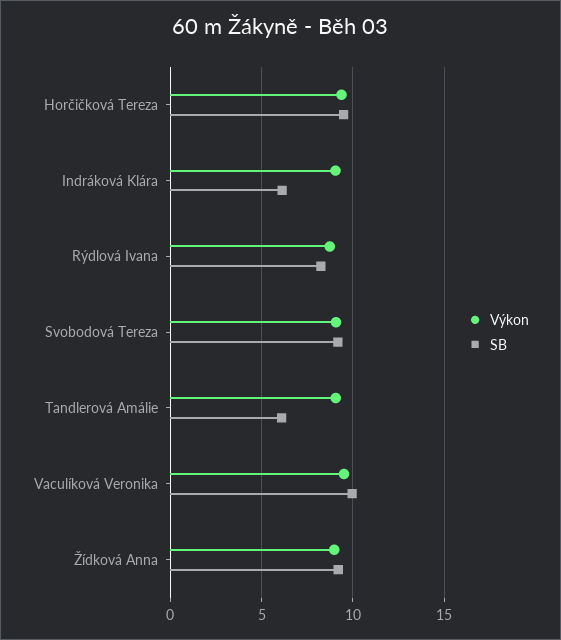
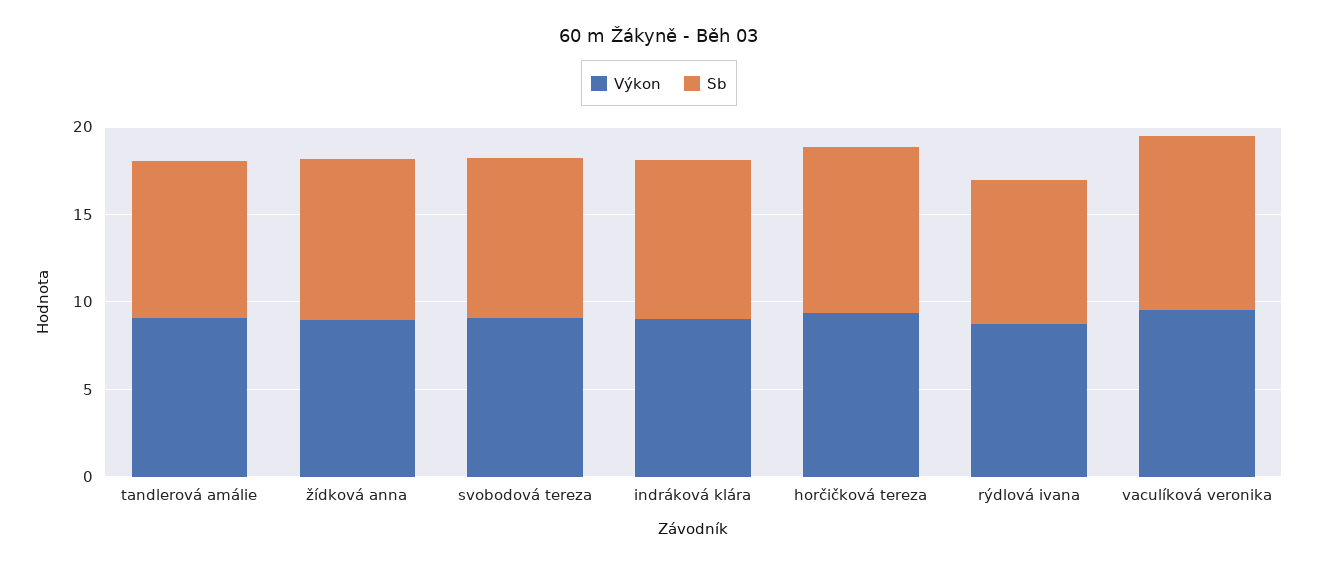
  {
    "Výkon": {
      "Horčičková Tereza": 9.5,
      "Indráková Klára": 9,
      "Rýdlová Ivana": 8.5,
      "Svobodová Tereza": 9,
      "Tandlerová Amálie": 9,
      "Vaculíková Veronika": 9.5,
      "Žídková Anna": 9
    },
    "SB": {
      "Horčičková Tereza": 9.5,
-     "Indráková Klára": 6,
+     "Indráková Klára": 9,
      "Rýdlová Ivana": 8.5,
      "Svobodová Tereza": 9,
-     "Tandlerová Amálie": 6,
+     "Tandlerová Amálie": 9,
      "Vaculíková Veronika": 10,
      "Žídková Anna": 9
    }
  }

